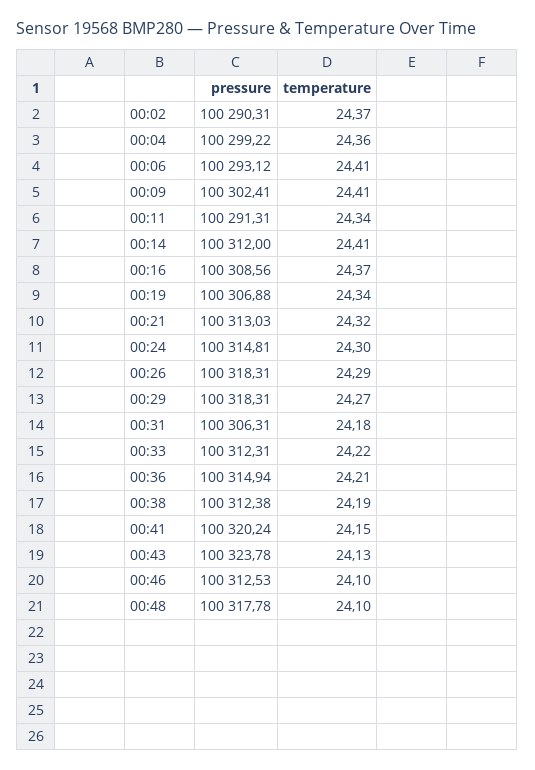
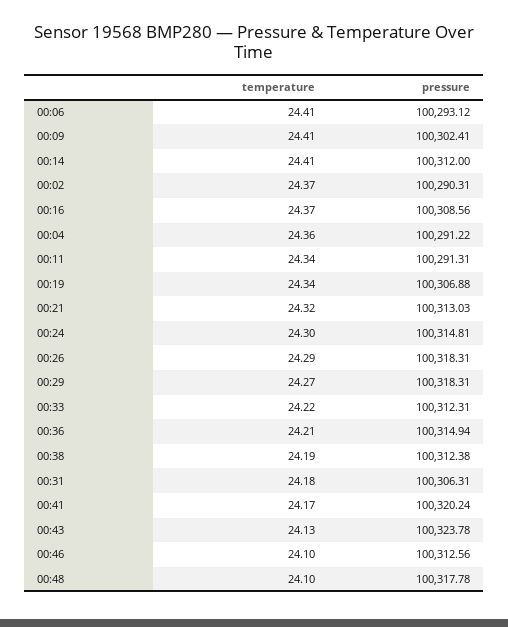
  {
    "pressure": {
      "00:02": 100290.31,
-     "00:04": 100299.22,
+     "00:04": 100291.22,
      "00:06": 100293.12,
      "00:09": 100302.41,
      "00:11": 100291.31,
      "00:14": 100312,
      "00:16": 100308.56,
      "00:19": 100306.88,
      "00:21": 100313.03,
      "00:24": 100314.81,
      "00:26": 100318.31,
      "00:29": 100318.31,
      "00:31": 100306.31,
      "00:33": 100312.31,
      "00:36": 100314.94,
      "00:38": 100312.38,
      "00:41": 100320.24,
      "00:43": 100323.78,
-     "00:46": 100312.53,
+     "00:46": 100312.56,
      "00:48": 100317.78
    },
    "temperature": {
      "00:02": 24.37,
      "00:04": 24.36,
      "00:06": 24.41,
      "00:09": 24.41,
      "00:11": 24.34,
      "00:14": 24.41,
      "00:16": 24.37,
      "00:19": 24.34,
      "00:21": 24.32,
      "00:24": 24.3,
      "00:26": 24.29,
      "00:29": 24.27,
      "00:31": 24.18,
      "00:33": 24.22,
      "00:36": 24.21,
      "00:38": 24.19,
-     "00:41": 24.15,
+     "00:41": 24.17,
      "00:43": 24.13,
      "00:46": 24.1,
      "00:48": 24.1
    }
  }

